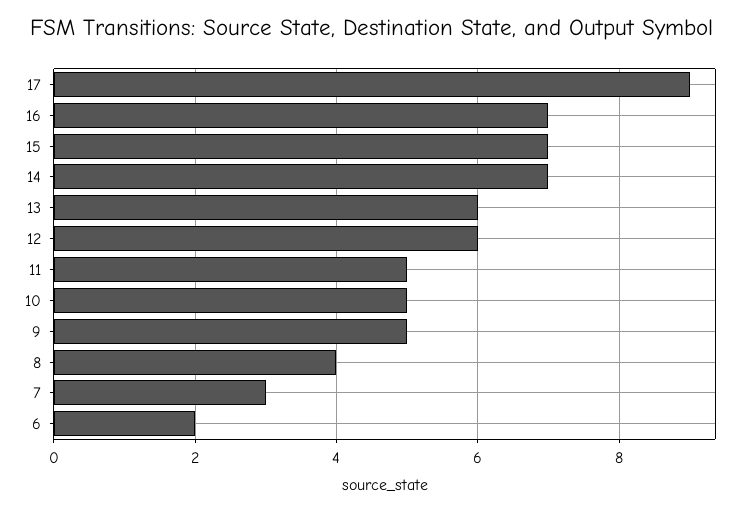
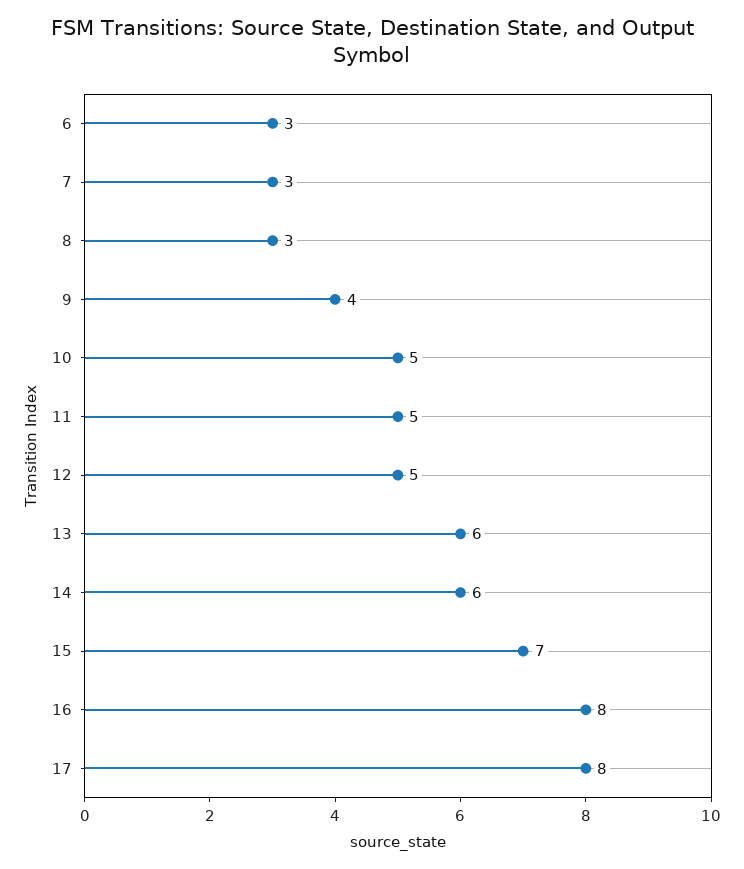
  {
-   "17": 9,
+   "17": 8,
-   "16": 7,
+   "16": 8,
    "15": 7,
-   "14": 7,
+   "14": 6,
    "13": 6,
-   "12": 6,
+   "12": 5,
    "11": 5,
    "10": 5,
-   "9": 5,
+   "9": 4,
-   "8": 4,
+   "8": 3,
    "7": 3,
-   "6": 2
+   "6": 3
  }

